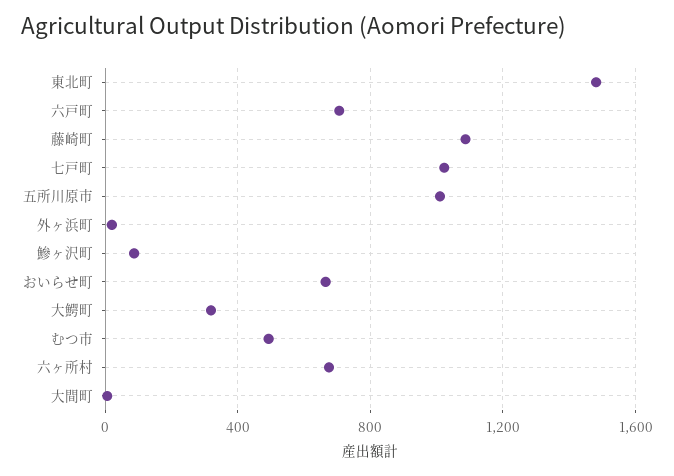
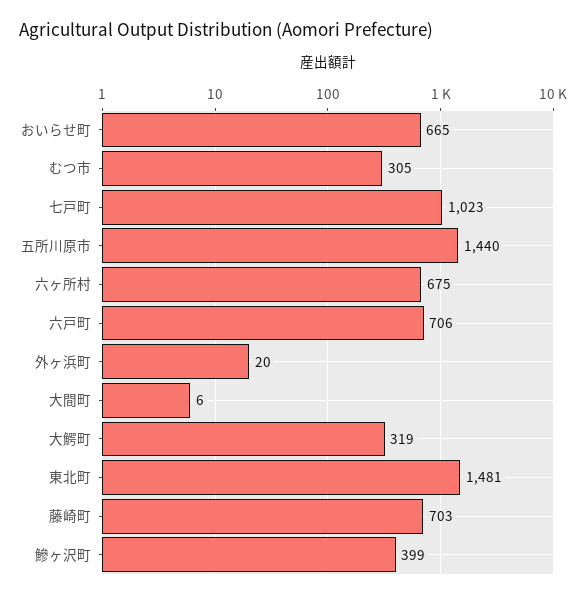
  {
    "東北町": 1481,
    "六戸町": 706,
-   "藤崎町": 1100,
+   "藤崎町": 703,
    "七戸町": 1023,
-   "五所川原市": 1000,
+   "五所川原市": 1440,
    "外ヶ浜町": 20,
-   "鰺ヶ沢町": 100,
+   "鰺ヶ沢町": 399,
    "おいらせ町": 665,
    "大鰐町": 319,
-   "むつ市": 500,
+   "むつ市": 305,
    "六ヶ所村": 675,
    "大間町": 6
  }

